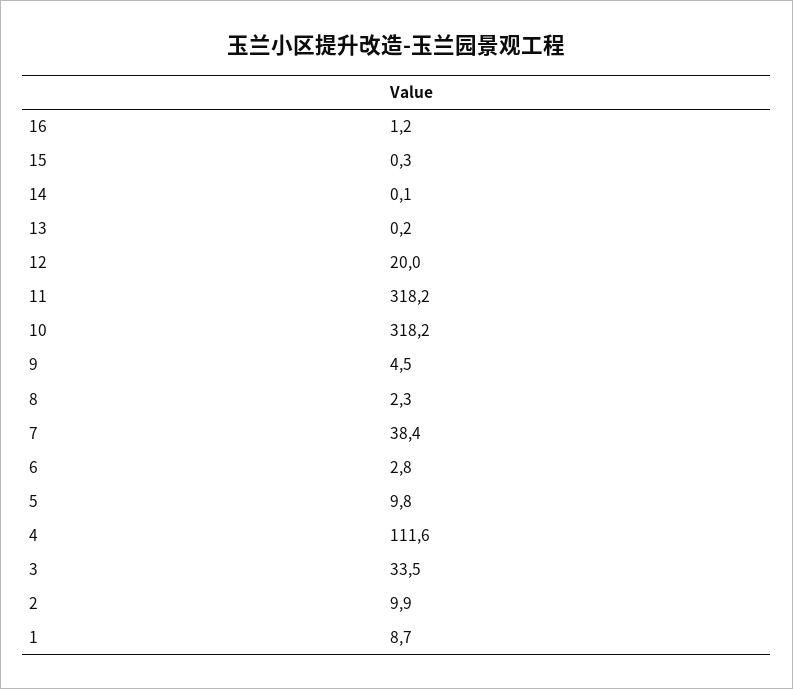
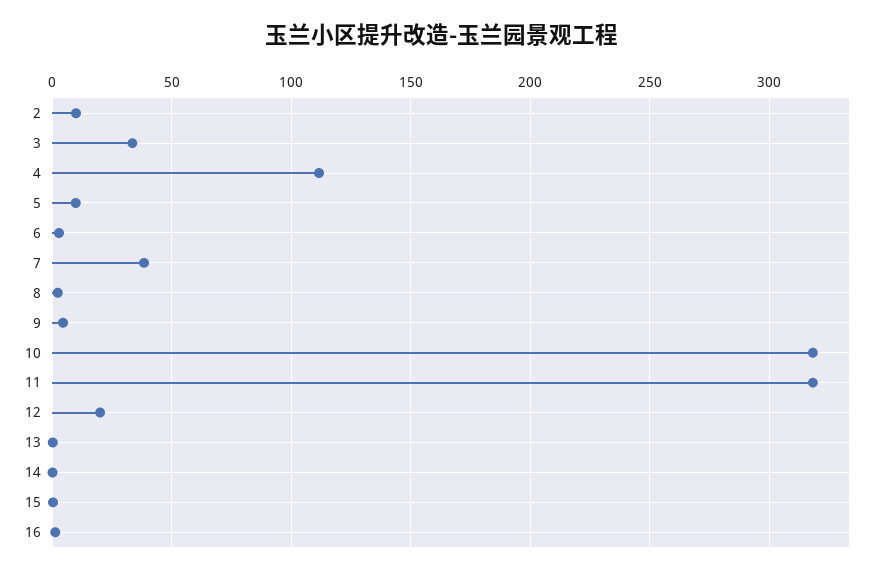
  {
    "16": 1.2,
    "15": 0.3,
    "14": 0.1,
    "13": 0.2,
    "12": 20,
    "11": 318.2,
    "10": 318.2,
    "9": 4.5,
    "8": 2.3,
    "7": 38.4,
    "6": 2.8,
    "5": 9.8,
    "4": 111.6,
    "3": 33.5,
-   "2": 9.9,
+   "2": 9.9
-   "1": 8.7
  }

